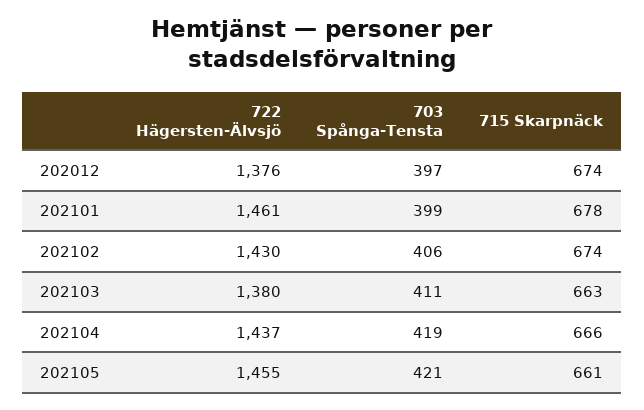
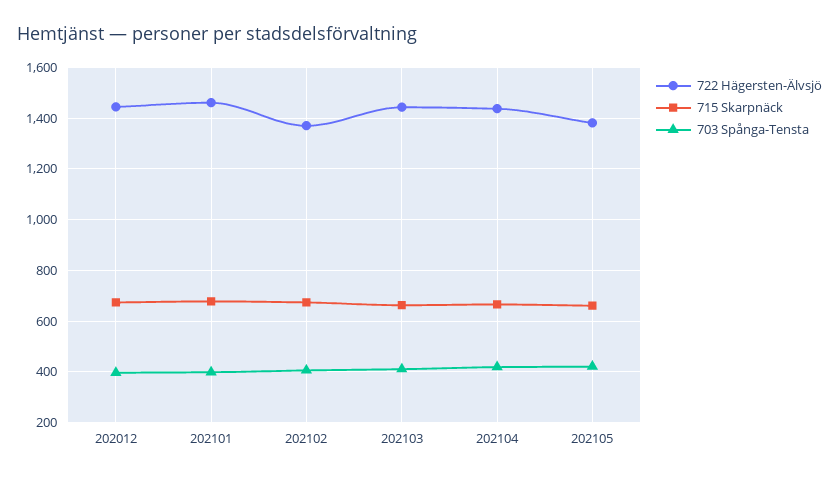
  {
    "722 Hägersten-Älvsjö": {
-     "202012": 1376,
+     "202012": 1450,
      "202101": 1461,
-     "202102": 1430,
+     "202102": 1375,
-     "202103": 1380,
+     "202103": 1450,
      "202104": 1437,
-     "202105": 1455
+     "202105": 1375
    },
    "703 Spånga-Tensta": {
      "202012": 397,
      "202101": 399,
      "202102": 406,
      "202103": 411,
      "202104": 419,
      "202105": 421
    },
    "715 Skarpnäck": {
      "202012": 674,
      "202101": 678,
      "202102": 674,
      "202103": 663,
      "202104": 666,
      "202105": 661
    }
  }

